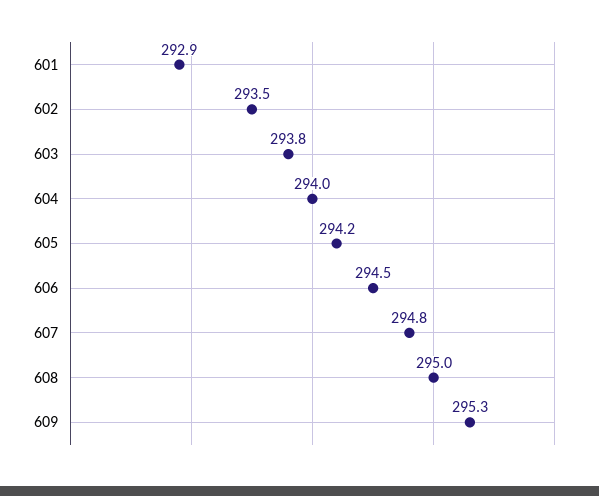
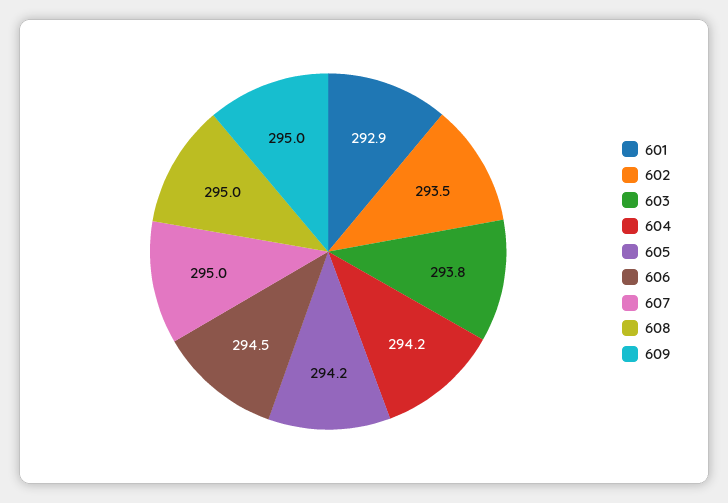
  {
    "601": 292.9,
    "602": 293.5,
    "603": 293.8,
-   "604": 294,
+   "604": 294.2,
    "605": 294.2,
    "606": 294.5,
-   "607": 294.8,
+   "607": 295,
    "608": 295,
-   "609": 295.3
+   "609": 295
  }

